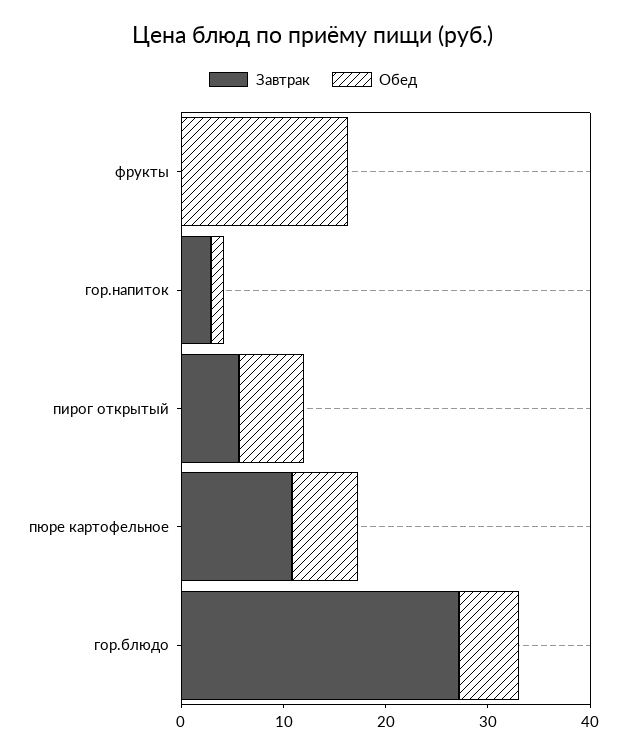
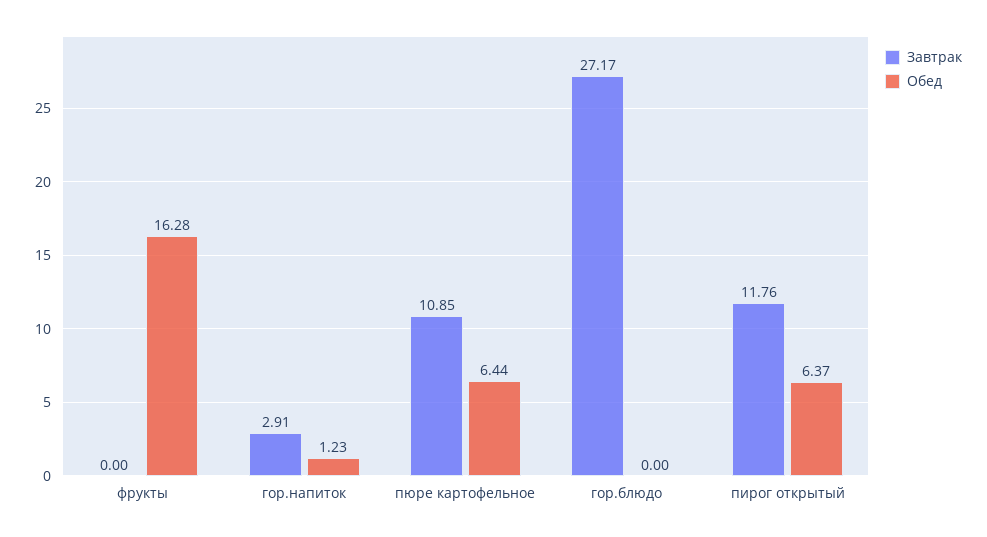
  {
    "Завтрак": {
      "фрукты": 0,
      "гор.напиток": 2.91,
-     "пирог открытый": 6,
+     "пирог открытый": 11.76,
      "пюре картофельное": 10.85,
      "гор.блюдо": 27.17
    },
    "Обед": {
      "фрукты": 16.28,
      "гор.напиток": 1.23,
      "пирог открытый": 6.37,
      "пюре картофельное": 6.44,
-     "гор.блюдо": 6
+     "гор.блюдо": 0
    }
  }

